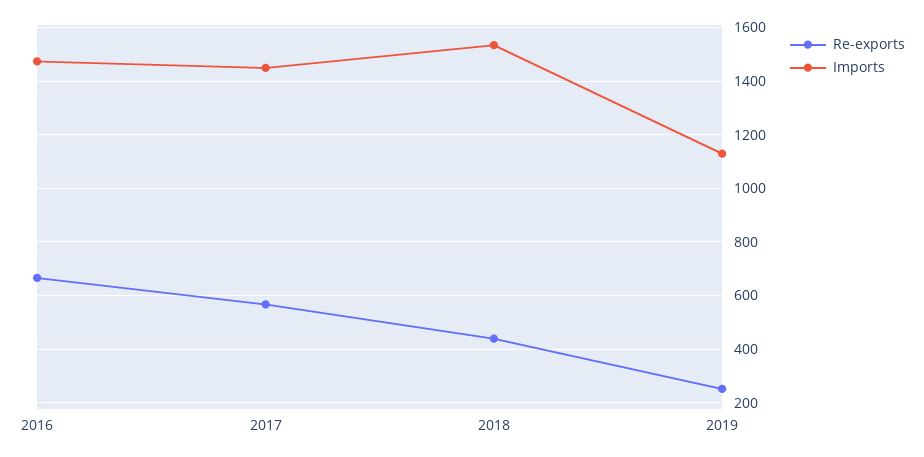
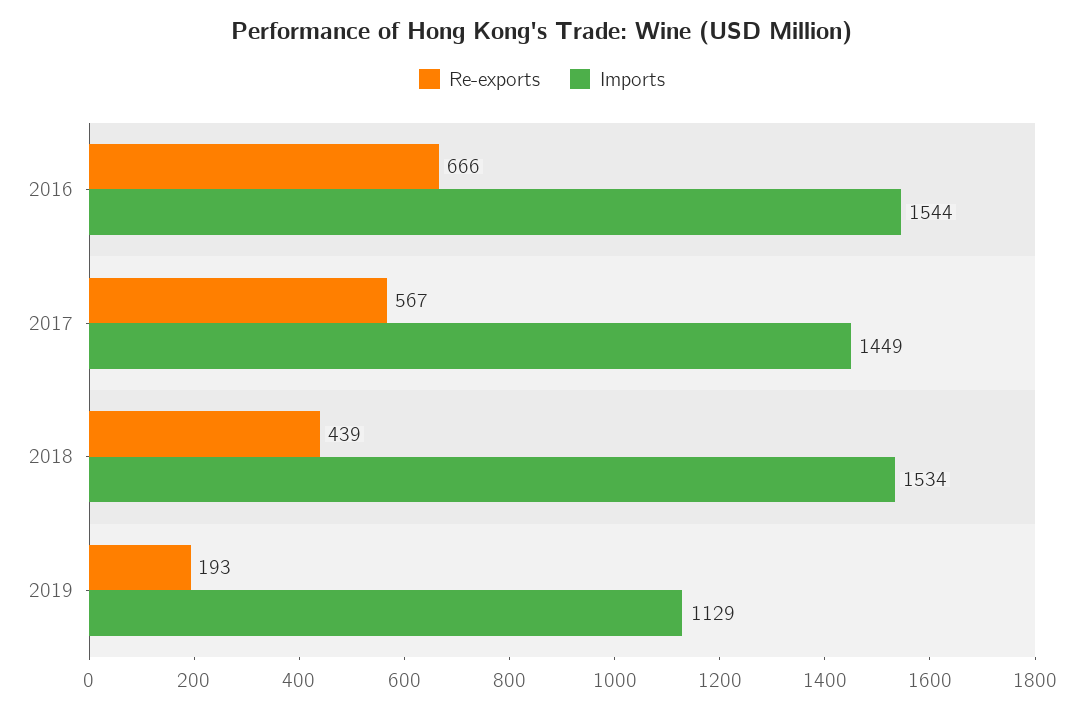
  {
    "Re-exports": {
      "2016": 666,
      "2017": 567,
      "2018": 439,
-     "2019": 250
+     "2019": 193
    },
    "Imports": {
-     "2016": 1475,
+     "2016": 1544,
      "2017": 1449,
      "2018": 1534,
      "2019": 1129
    }
  }

